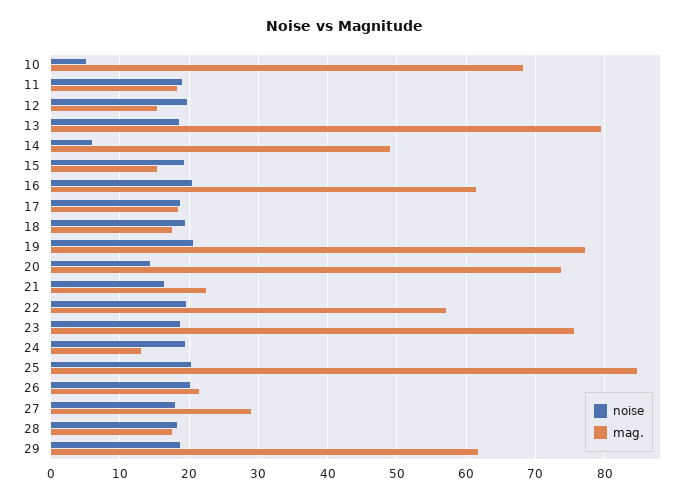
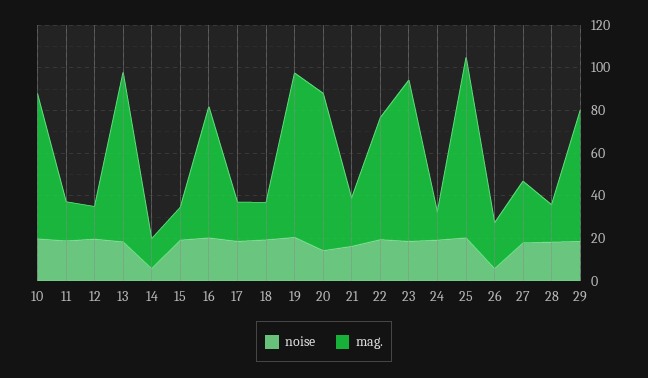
  {
    "noise": {
-     "10": 5,
+     "10": 20,
      "11": 19,
      "12": 20,
      "13": 18,
      "14": 6,
      "15": 19,
      "16": 20,
      "17": 19,
      "18": 19,
      "19": 21,
      "20": 14,
      "21": 16,
      "22": 20,
      "23": 19,
      "24": 19,
      "25": 20,
-     "26": 20,
+     "26": 5,
      "27": 18,
      "28": 18,
      "29": 19
    },
    "mag.": {
      "10": 68,
      "11": 18,
      "12": 15,
      "13": 79,
-     "14": 49,
+     "14": 15,
      "15": 15,
      "16": 61,
      "17": 18,
      "18": 18,
      "19": 77,
      "20": 74,
      "21": 23,
      "22": 57,
      "23": 76,
      "24": 13,
      "25": 85,
      "26": 21,
      "27": 29,
      "28": 18,
      "29": 62
    }
  }

